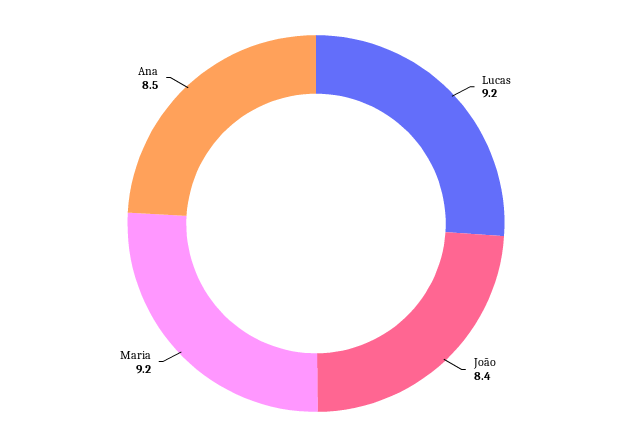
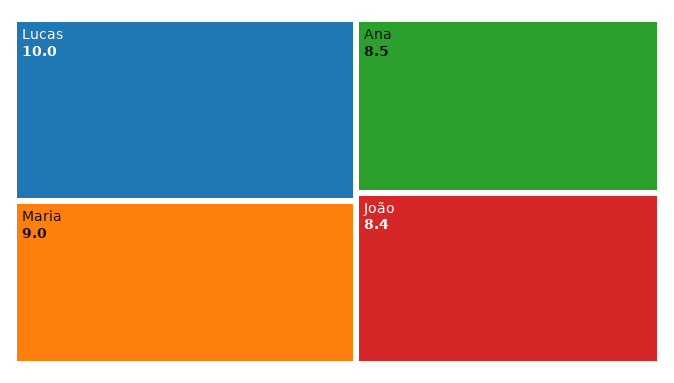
  {
-   "Lucas": 9.2,
+   "Lucas": 10,
    "João": 8.4,
-   "Maria": 9.2,
+   "Maria": 9,
    "Ana": 8.5
  }

